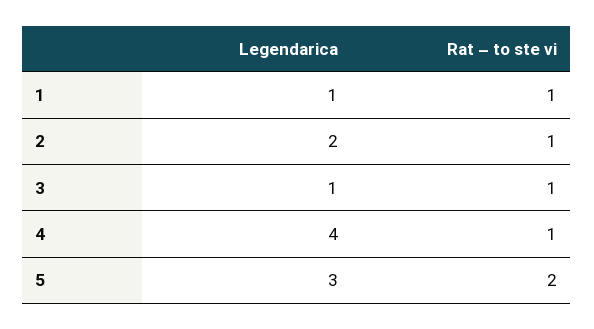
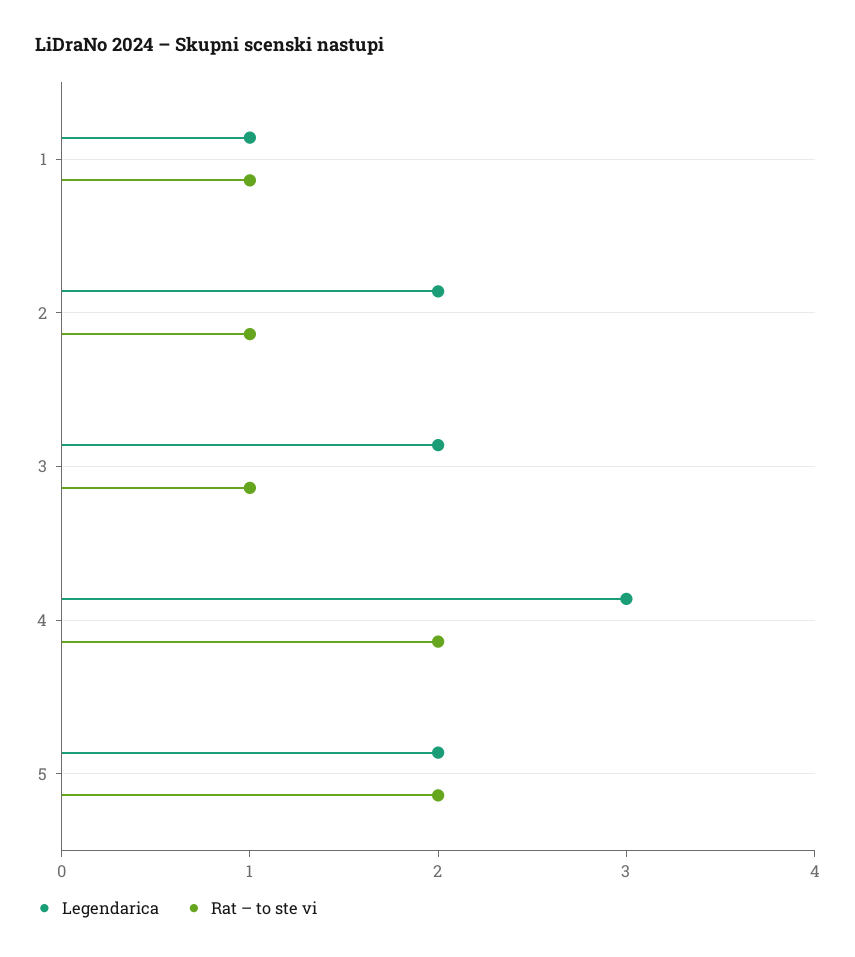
  {
    "Legendarica": {
      "1": 1,
      "2": 2,
-     "3": 1,
+     "3": 2,
-     "4": 4,
+     "4": 3,
-     "5": 3
+     "5": 2
    },
    "Rat – to ste vi": {
      "1": 1,
      "2": 1,
      "3": 1,
-     "4": 1,
+     "4": 2,
      "5": 2
    }
  }

